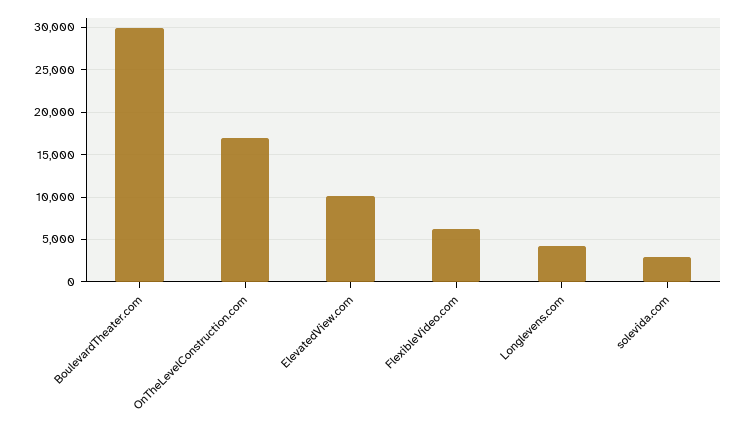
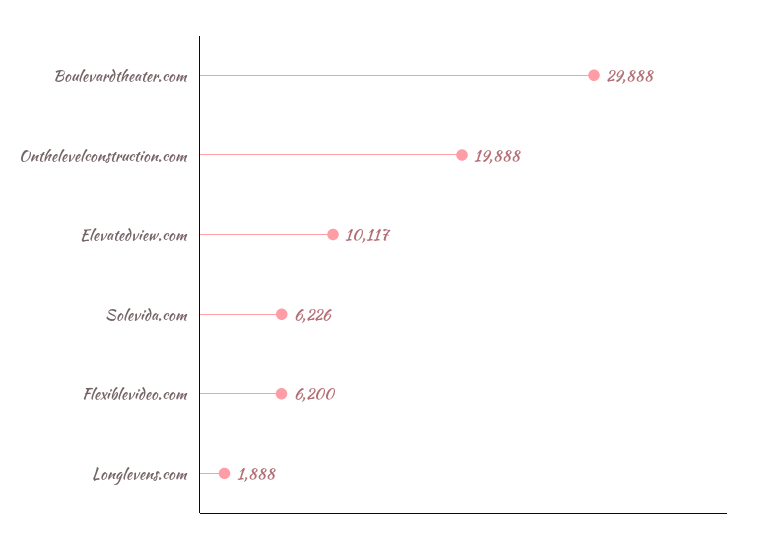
  {
    "BoulevardTheater.com": 29888,
-   "OnTheLevelConstruction.com": 17000,
+   "OnTheLevelConstruction.com": 19888,
    "ElevatedView.com": 10117,
    "FlexibleVideo.com": 6200,
-   "Longlevens.com": 4000,
+   "Longlevens.com": 1888,
-   "solevida.com": 3000
+   "solevida.com": 6226
  }

